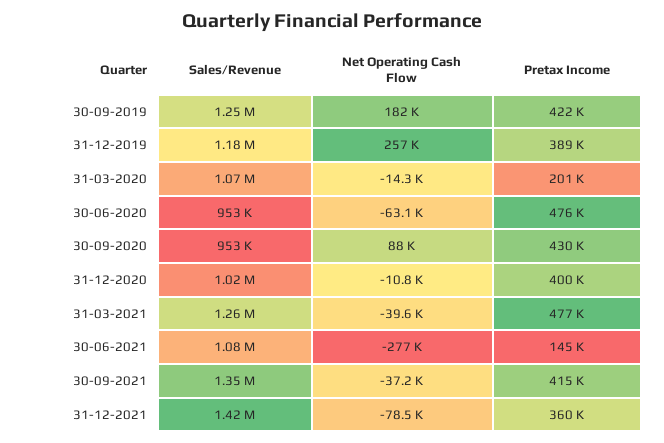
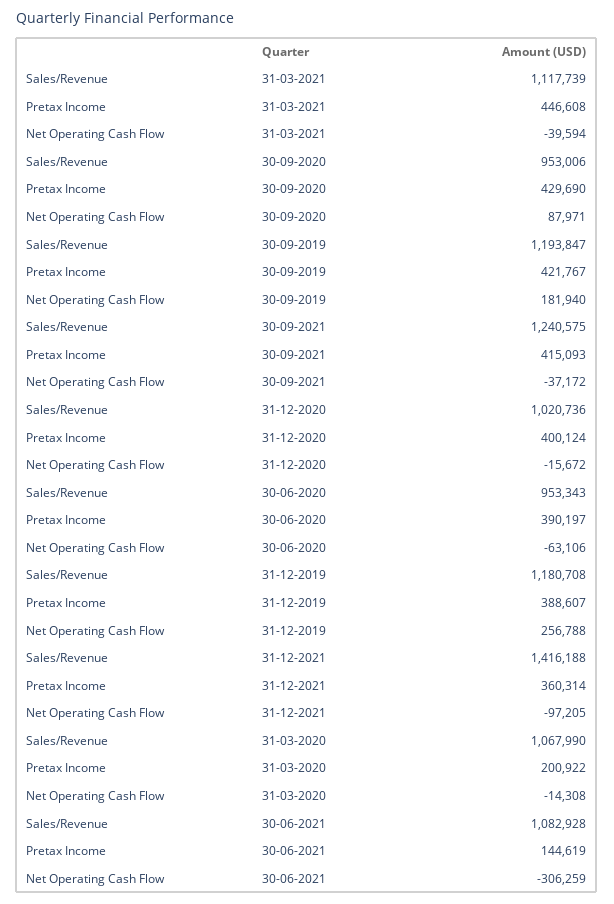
  {
    "Sales/Revenue": {
-     "30-09-2019": 1250000,
+     "30-09-2019": 1193847,
      "31-12-2019": 1180708,
      "31-03-2020": 1067990,
      "30-06-2020": 953343,
      "30-09-2020": 953006,
      "31-12-2020": 1020736,
-     "31-03-2021": 1260000,
+     "31-03-2021": 1117739,
      "30-06-2021": 1082928,
-     "30-09-2021": 1350000,
+     "30-09-2021": 1240575,
      "31-12-2021": 1416188
    },
    "Net Operating Cash Flow": {
      "30-09-2019": 181940,
      "31-12-2019": 256788,
      "31-03-2020": -14308,
      "30-06-2020": -63106,
      "30-09-2020": 87971,
-     "31-12-2020": -10800,
+     "31-12-2020": -15672,
      "31-03-2021": -39594,
-     "30-06-2021": -277000,
+     "30-06-2021": -306259,
      "30-09-2021": -37172,
-     "31-12-2021": -78500
+     "31-12-2021": -97205
    },
    "Pretax Income": {
      "30-09-2019": 421767,
      "31-12-2019": 388607,
      "31-03-2020": 200922,
-     "30-06-2020": 476000,
+     "30-06-2020": 390197,
      "30-09-2020": 429690,
      "31-12-2020": 400124,
-     "31-03-2021": 477000,
+     "31-03-2021": 446608,
      "30-06-2021": 144619,
      "30-09-2021": 415093,
      "31-12-2021": 360314
    }
  }

